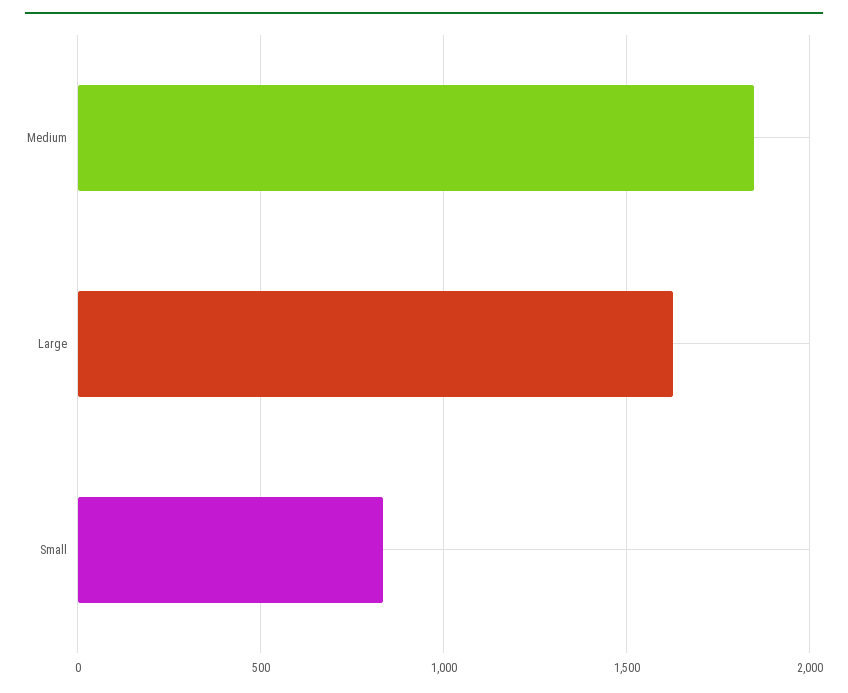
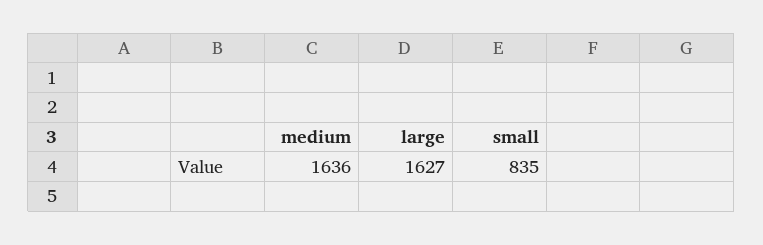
  {
-   "Medium": 1850,
+   "Medium": 1636,
    "Large": 1627,
    "Small": 835
  }

